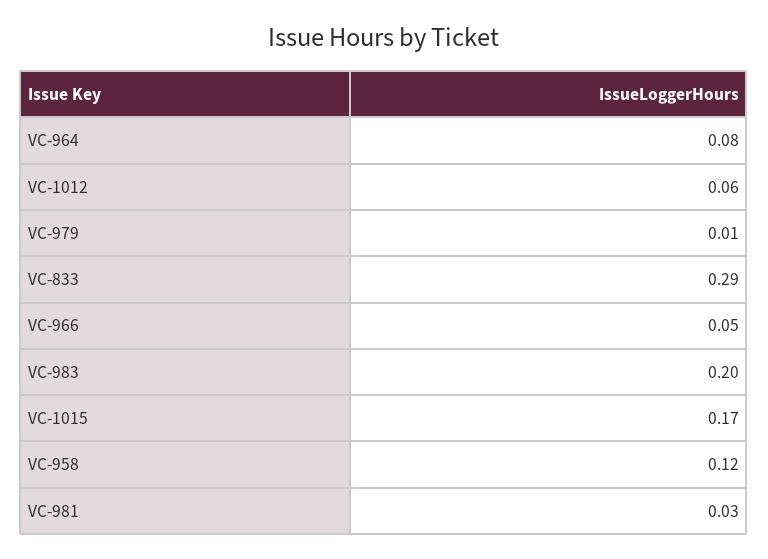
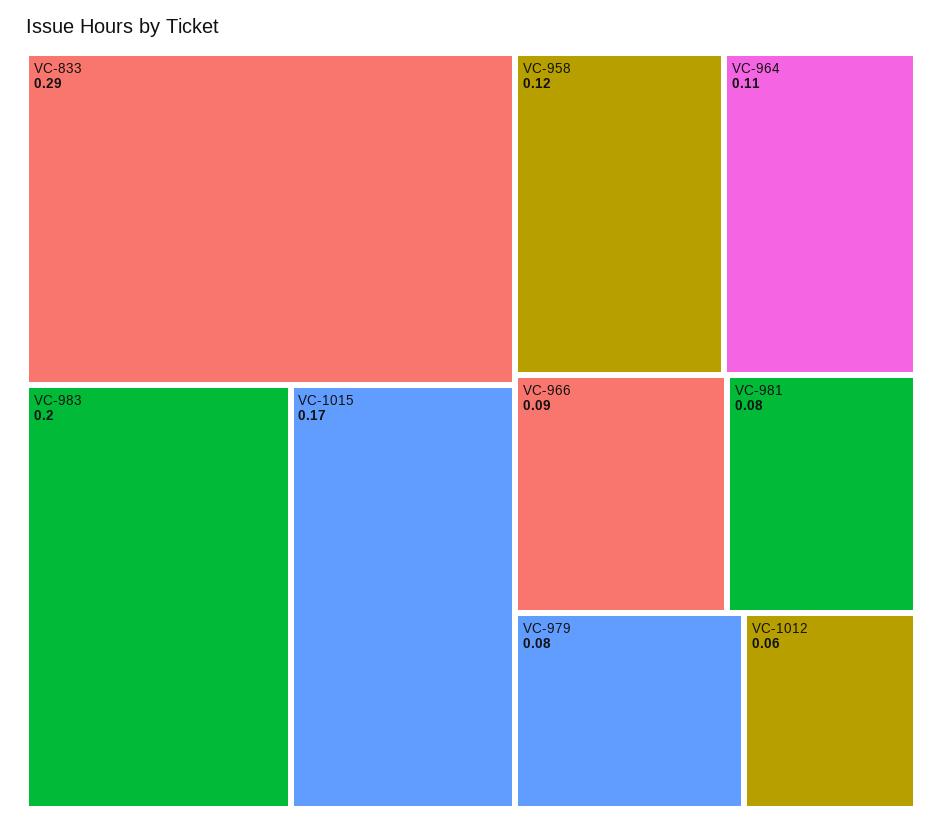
  {
-   "VC-964": 0.08,
+   "VC-964": 0.11,
    "VC-1012": 0.06,
-   "VC-979": 0.01,
+   "VC-979": 0.08,
    "VC-833": 0.29,
-   "VC-966": 0.05,
+   "VC-966": 0.09,
    "VC-983": 0.2,
    "VC-1015": 0.17,
    "VC-958": 0.12,
-   "VC-981": 0.03
+   "VC-981": 0.08
  }

